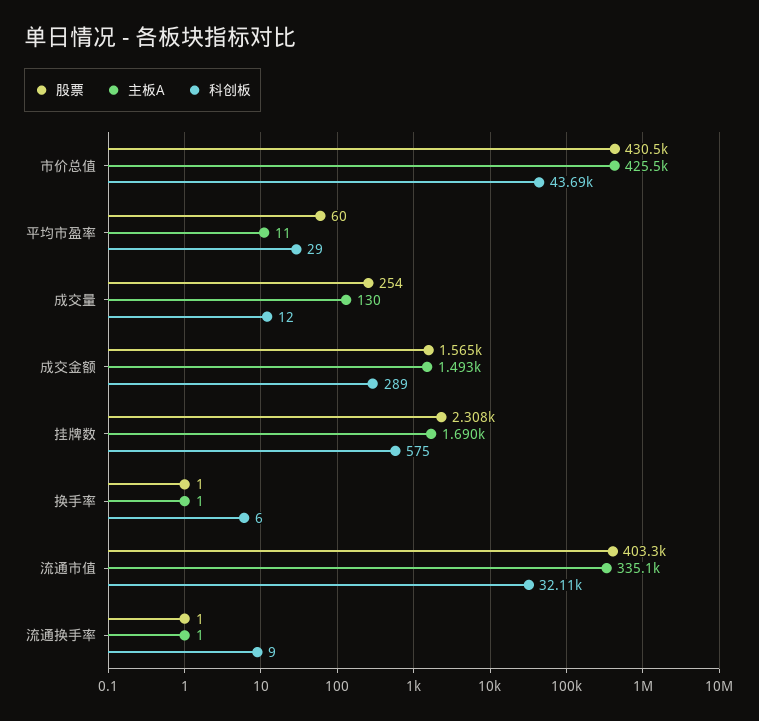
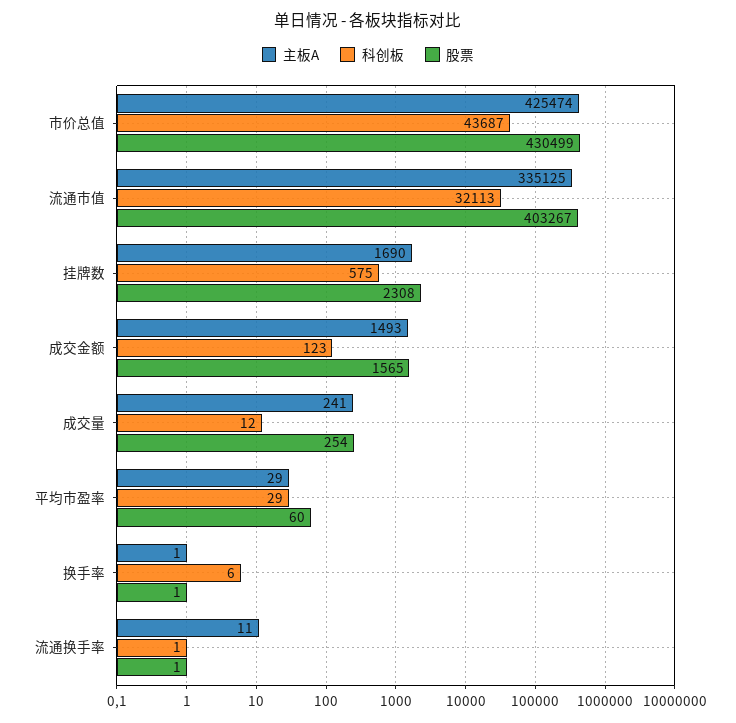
  {
    "股票": {
      "市价总值": 430499,
      "平均市盈率": 60,
      "成交量": 254,
      "成交金额": 1565,
      "挂牌数": 2308,
      "换手率": 1,
      "流通市值": 403267,
      "流通换手率": 1
    },
    "主板A": {
      "市价总值": 425474,
-     "平均市盈率": 11,
+     "平均市盈率": 29,
-     "成交量": 130,
+     "成交量": 241,
      "成交金额": 1493,
      "挂牌数": 1690,
      "换手率": 1,
      "流通市值": 335125,
-     "流通换手率": 1
+     "流通换手率": 11
    },
    "科创板": {
      "市价总值": 43687,
      "平均市盈率": 29,
      "成交量": 12,
-     "成交金额": 289,
+     "成交金额": 123,
      "挂牌数": 575,
      "换手率": 6,
      "流通市值": 32113,
-     "流通换手率": 9
+     "流通换手率": 1
    }
  }

